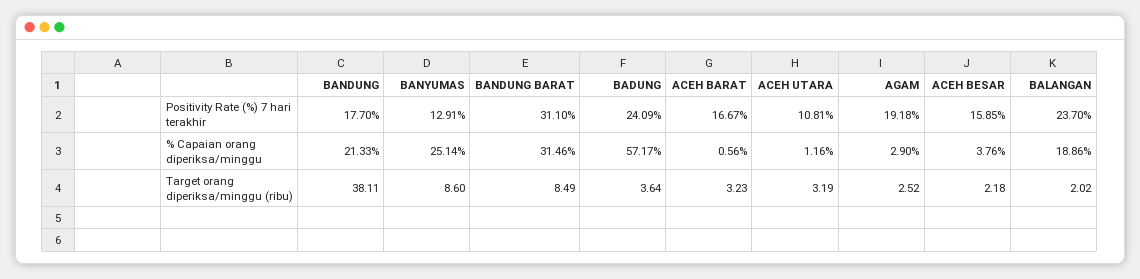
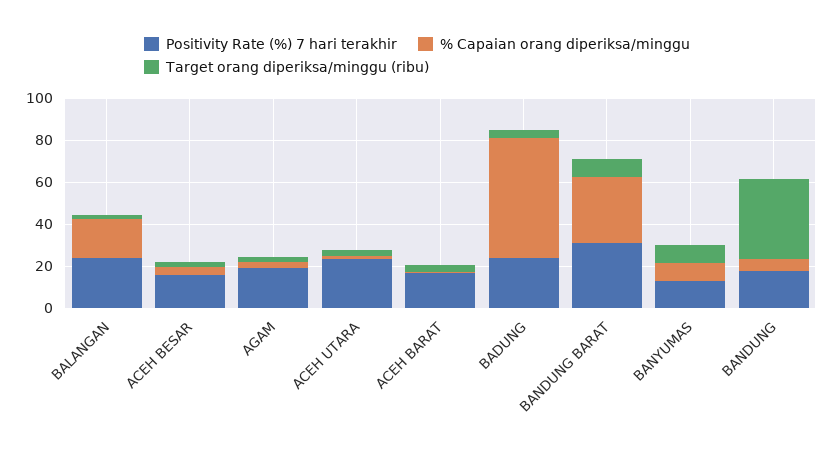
  {
    "Positivity Rate (%) 7 hari terakhir": {
      "BANDUNG": 17.7,
      "BANYUMAS": 12.91,
      "BANDUNG BARAT": 31.1,
      "BADUNG": 24.09,
      "ACEH BARAT": 16.67,
-     "ACEH UTARA": 10.81,
+     "ACEH UTARA": 25,
      "AGAM": 19.18,
      "ACEH BESAR": 15.85,
      "BALANGAN": 23.7
    },
    "% Capaian orang diperiksa/minggu": {
-     "BANDUNG": 21.33,
+     "BANDUNG": 5,
-     "BANYUMAS": 25.14,
+     "BANYUMAS": 10,
      "BANDUNG BARAT": 31.46,
      "BADUNG": 57.17,
      "ACEH BARAT": 0.56,
      "ACEH UTARA": 1.16,
      "AGAM": 2.9,
      "ACEH BESAR": 3.76,
      "BALANGAN": 18.86
    },
    "Target orang diperiksa/minggu (ribu)": {
      "BANDUNG": 38.11,
      "BANYUMAS": 8.6,
      "BANDUNG BARAT": 8.49,
      "BADUNG": 3.64,
      "ACEH BARAT": 3.23,
      "ACEH UTARA": 3.19,
      "AGAM": 2.52,
      "ACEH BESAR": 2.18,
      "BALANGAN": 2.02
    }
  }

